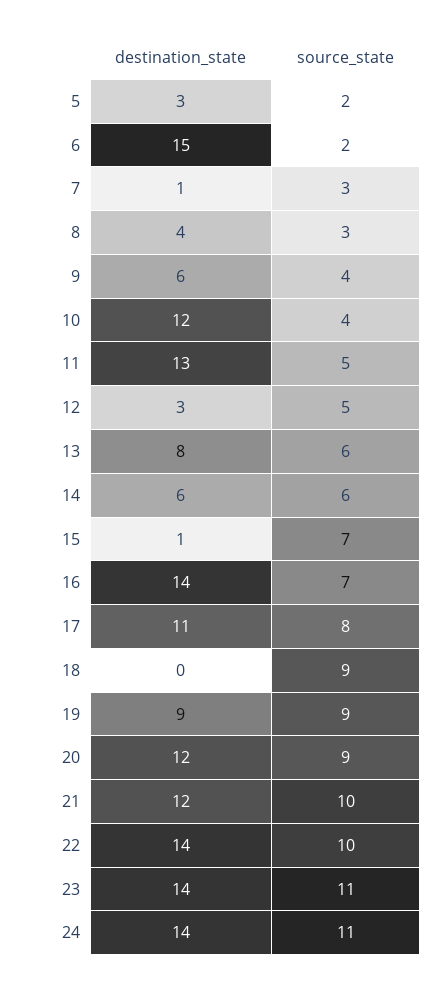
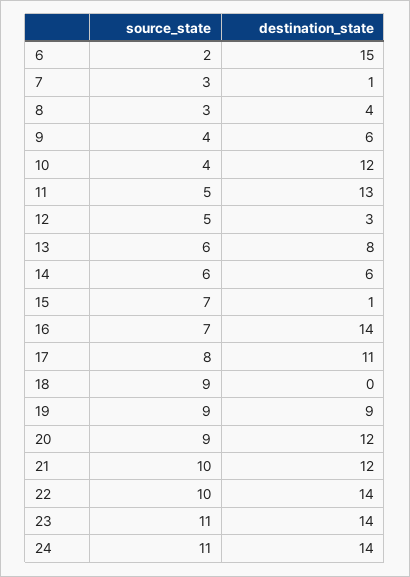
  {
    "destination_state": {
-     "5": 3,
      "6": 15,
      "7": 1,
      "8": 4,
      "9": 6,
      "10": 12,
      "11": 13,
      "12": 3,
      "13": 8,
      "14": 6,
      "15": 1,
      "16": 14,
      "17": 11,
      "18": 0,
      "19": 9,
      "20": 12,
      "21": 12,
      "22": 14,
      "23": 14,
      "24": 14
    },
    "source_state": {
-     "5": 2,
      "6": 2,
      "7": 3,
      "8": 3,
      "9": 4,
      "10": 4,
      "11": 5,
      "12": 5,
      "13": 6,
      "14": 6,
      "15": 7,
      "16": 7,
      "17": 8,
      "18": 9,
      "19": 9,
      "20": 9,
      "21": 10,
      "22": 10,
      "23": 11,
      "24": 11
    }
  }

